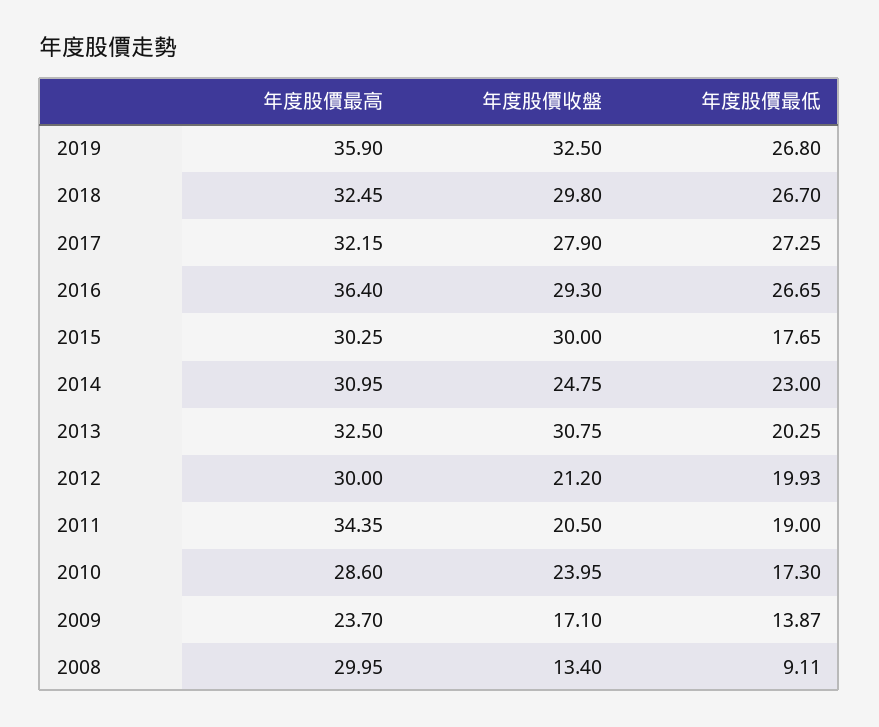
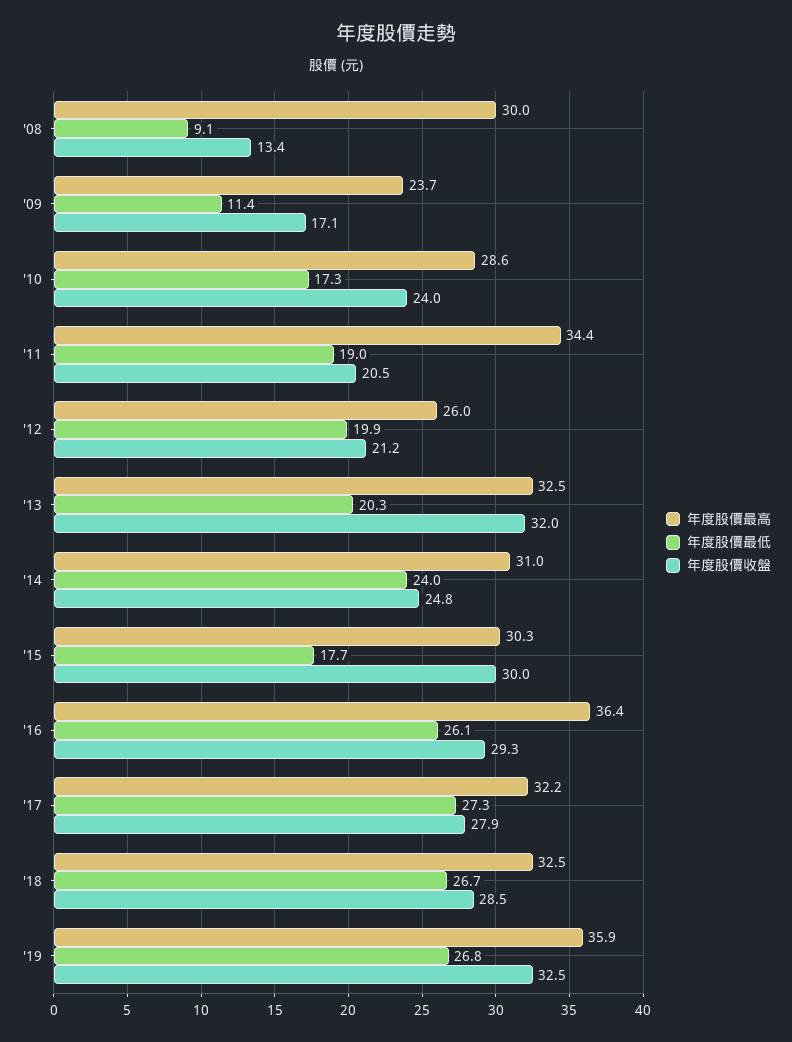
  {
    "年度股價最高": {
      "2019": 35.9,
      "2018": 32.45,
      "2017": 32.15,
      "2016": 36.4,
      "2015": 30.25,
      "2014": 30.95,
      "2013": 32.5,
-     "2012": 30,
+     "2012": 26,
      "2011": 34.35,
      "2010": 28.6,
      "2009": 23.7,
      "2008": 29.95
    },
    "年度股價收盤": {
      "2019": 32.5,
-     "2018": 29.8,
+     "2018": 28.5,
      "2017": 27.9,
      "2016": 29.3,
      "2015": 30,
      "2014": 24.75,
-     "2013": 30.75,
+     "2013": 32,
      "2012": 21.2,
      "2011": 20.5,
      "2010": 23.95,
      "2009": 17.1,
      "2008": 13.4
    },
    "年度股價最低": {
      "2019": 26.8,
      "2018": 26.7,
      "2017": 27.25,
-     "2016": 26.65,
+     "2016": 26.1,
      "2015": 17.65,
-     "2014": 23,
+     "2014": 24,
      "2013": 20.25,
      "2012": 19.93,
      "2011": 19,
      "2010": 17.3,
-     "2009": 13.87,
+     "2009": 11.4,
      "2008": 9.11
    }
  }

